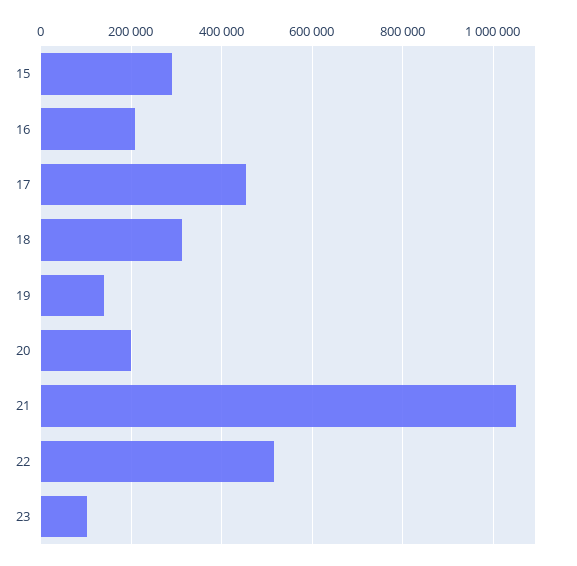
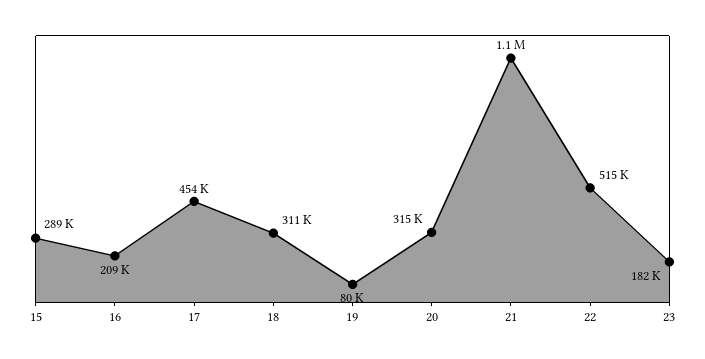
  {
    "15": 289000,
    "16": 209000,
    "17": 454000,
    "18": 311000,
-   "19": 140000,
+   "19": 80000,
-   "20": 200000,
+   "20": 315000,
    "21": 1100000,
    "22": 515000,
-   "23": 100000
+   "23": 182000
  }

